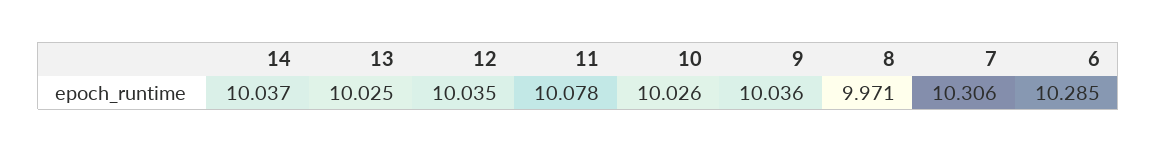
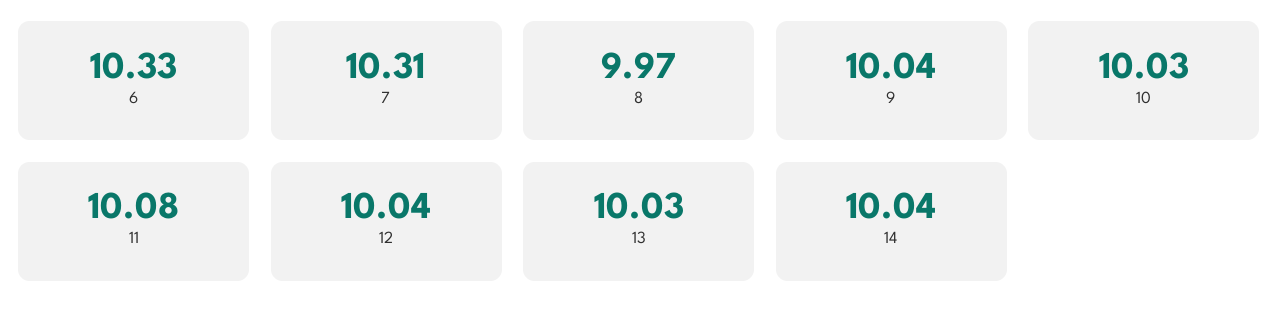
  {
    "14": 10.037,
    "13": 10.025,
    "12": 10.035,
    "11": 10.078,
    "10": 10.026,
    "9": 10.036,
    "8": 9.971,
    "7": 10.306,
-   "6": 10.285
+   "6": 10.33
  }

